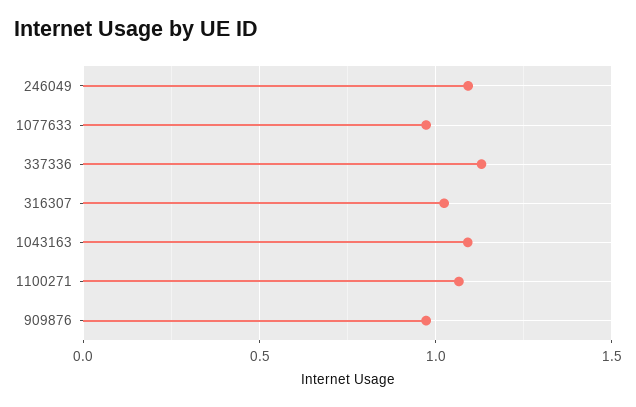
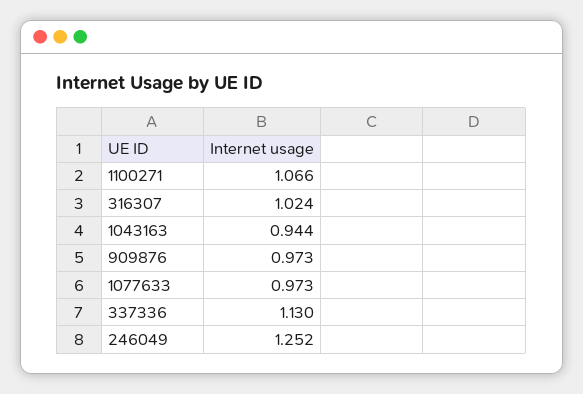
  {
-   "246049": 1.1,
+   "246049": 1.252,
    "1077633": 0.973,
    "337336": 1.13,
    "316307": 1.024,
-   "1043163": 1.1,
+   "1043163": 0.944,
    "1100271": 1.066,
    "909876": 0.973
  }

